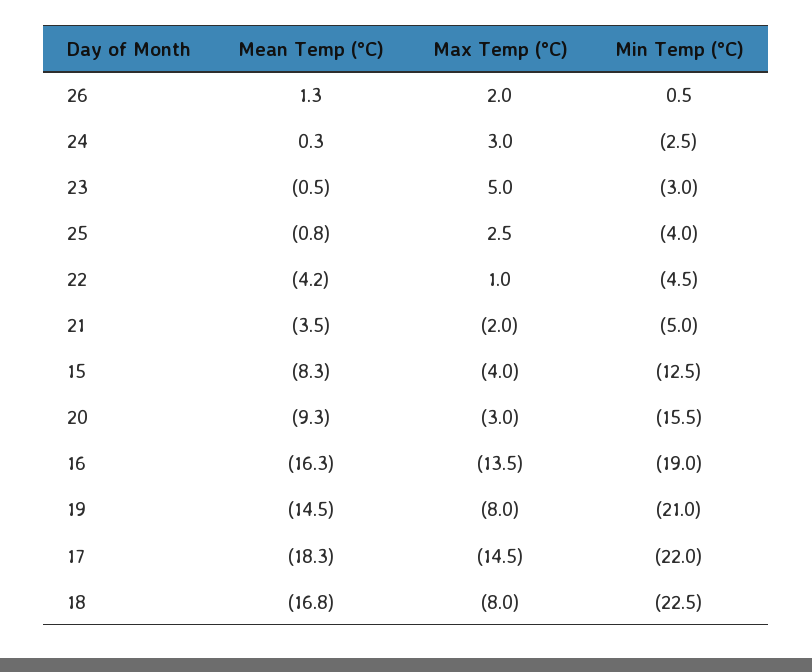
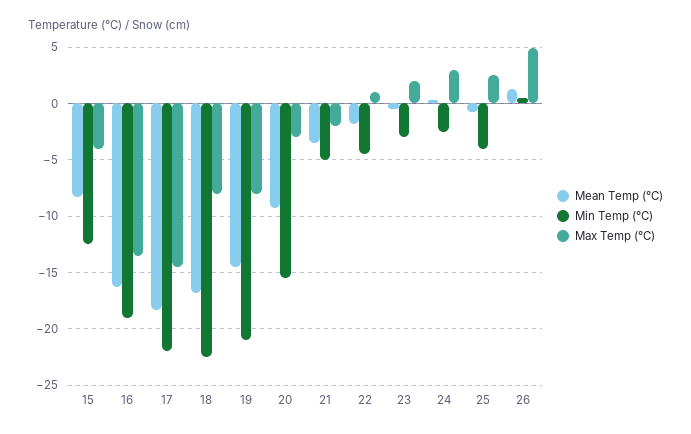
  {
    "Mean Temp (°C)": {
      "26": 1.3,
      "24": 0.3,
      "23": -0.5,
      "25": -0.8,
-     "22": -4.2,
+     "22": -2,
      "21": -3.5,
      "15": -8.3,
      "20": -9.3,
      "16": -16.3,
      "19": -14.5,
      "17": -18.3,
      "18": -16.8
    },
    "Max Temp (°C)": {
-     "26": 2,
+     "26": 5,
      "24": 3,
-     "23": 5,
+     "23": 2,
      "25": 2.5,
      "22": 1,
      "21": -2,
      "15": -4,
      "20": -3,
      "16": -13.5,
      "19": -8,
      "17": -14.5,
      "18": -8
    },
    "Min Temp (°C)": {
      "26": 0.5,
      "24": -2.5,
      "23": -3,
      "25": -4,
      "22": -4.5,
      "21": -5,
      "15": -12.5,
      "20": -15.5,
      "16": -19,
      "19": -21,
      "17": -22,
      "18": -22.5
    }
  }

